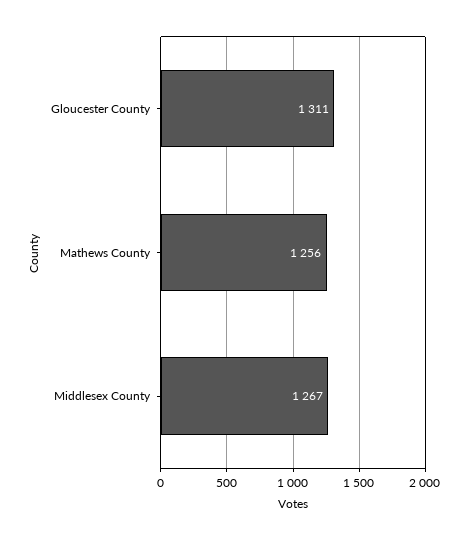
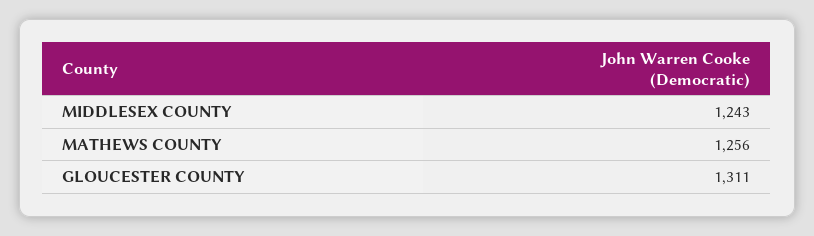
  {
    "Gloucester County": 1311,
    "Mathews County": 1256,
-   "Middlesex County": 1267
+   "Middlesex County": 1243
  }

